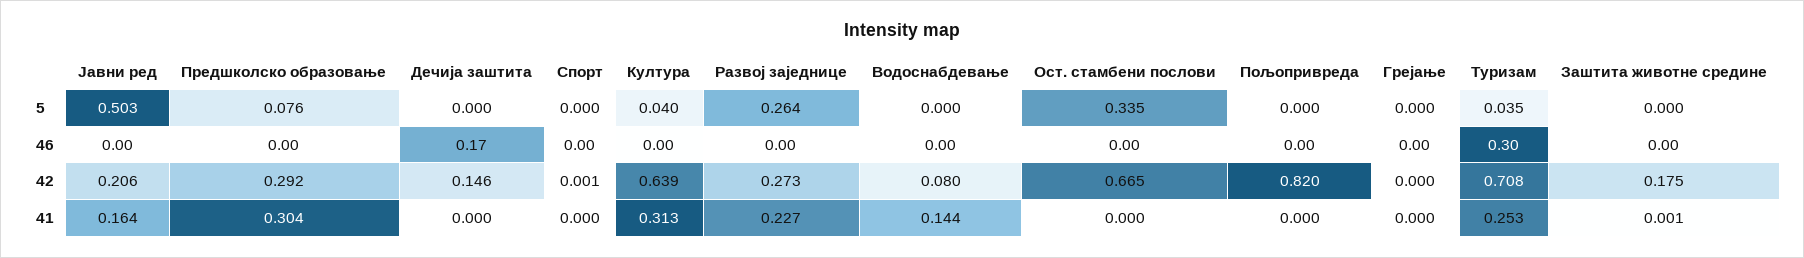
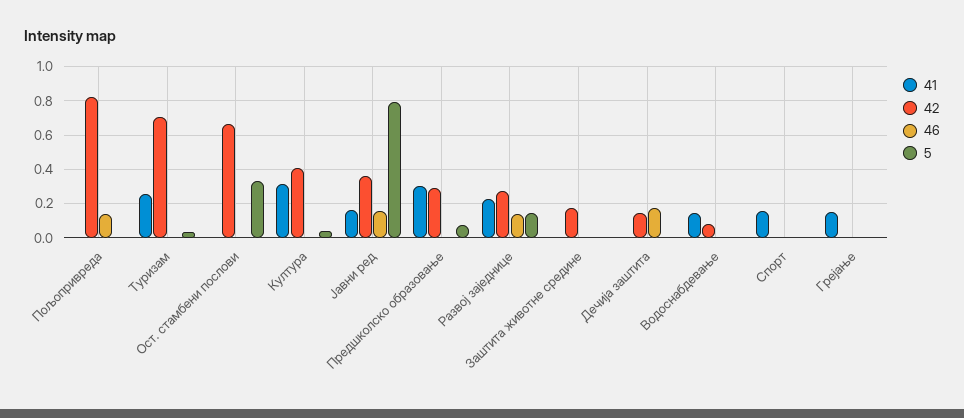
  {
    "5": {
-     "Јавни ред": 0.503,
+     "Јавни ред": 0.8,
      "Предшколско образовање": 0.076,
      "Дечија заштита": 0,
      "Спорт": 0,
      "Култура": 0.04,
-     "Развој заједнице": 0.264,
+     "Развој заједнице": 0.15,
      "Водоснабдевање": 0,
      "Ост. стамбени послови": 0.335,
      "Пољопривреда": 0,
      "Грејање": 0,
      "Туризам": 0.035,
      "Заштита животне средине": 0
    },
    "46": {
-     "Јавни ред": 0,
+     "Јавни ред": 0.15,
      "Предшколско образовање": 0,
      "Дечија заштита": 0.17,
      "Спорт": 0,
      "Култура": 0,
-     "Развој заједнице": 0,
+     "Развој заједнице": 0.15,
      "Водоснабдевање": 0,
      "Ост. стамбени послови": 0,
-     "Пољопривреда": 0,
+     "Пољопривреда": 0.15,
      "Грејање": 0,
-     "Туризам": 0.3,
+     "Туризам": 0,
      "Заштита животне средине": 0
    },
    "42": {
-     "Јавни ред": 0.206,
+     "Јавни ред": 0.35,
      "Предшколско образовање": 0.292,
      "Дечија заштита": 0.146,
      "Спорт": 0.001,
-     "Култура": 0.639,
+     "Култура": 0.4,
      "Развој заједнице": 0.273,
      "Водоснабдевање": 0.08,
      "Ост. стамбени послови": 0.665,
      "Пољопривреда": 0.82,
      "Грејање": 0,
      "Туризам": 0.708,
      "Заштита животне средине": 0.175
    },
    "41": {
      "Јавни ред": 0.164,
      "Предшколско образовање": 0.304,
      "Дечија заштита": 0,
-     "Спорт": 0,
+     "Спорт": 0.15,
      "Култура": 0.313,
      "Развој заједнице": 0.227,
      "Водоснабдевање": 0.144,
      "Ост. стамбени послови": 0,
      "Пољопривреда": 0,
-     "Грејање": 0,
+     "Грејање": 0.15,
      "Туризам": 0.253,
      "Заштита животне средине": 0.001
    }
  }

